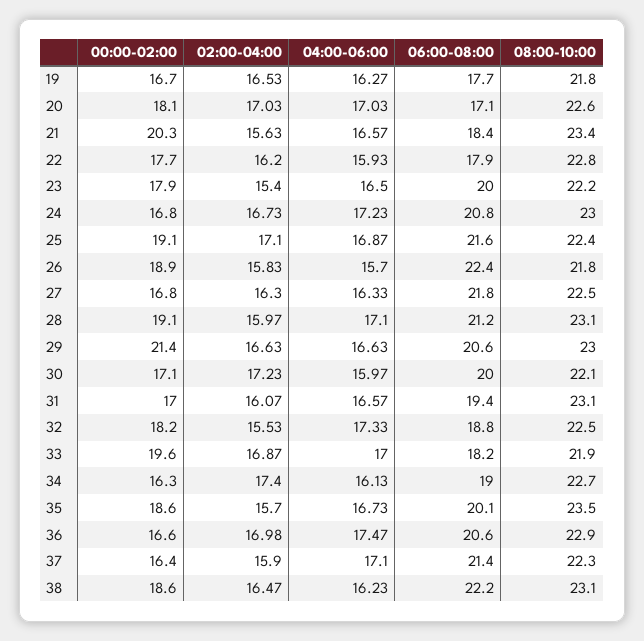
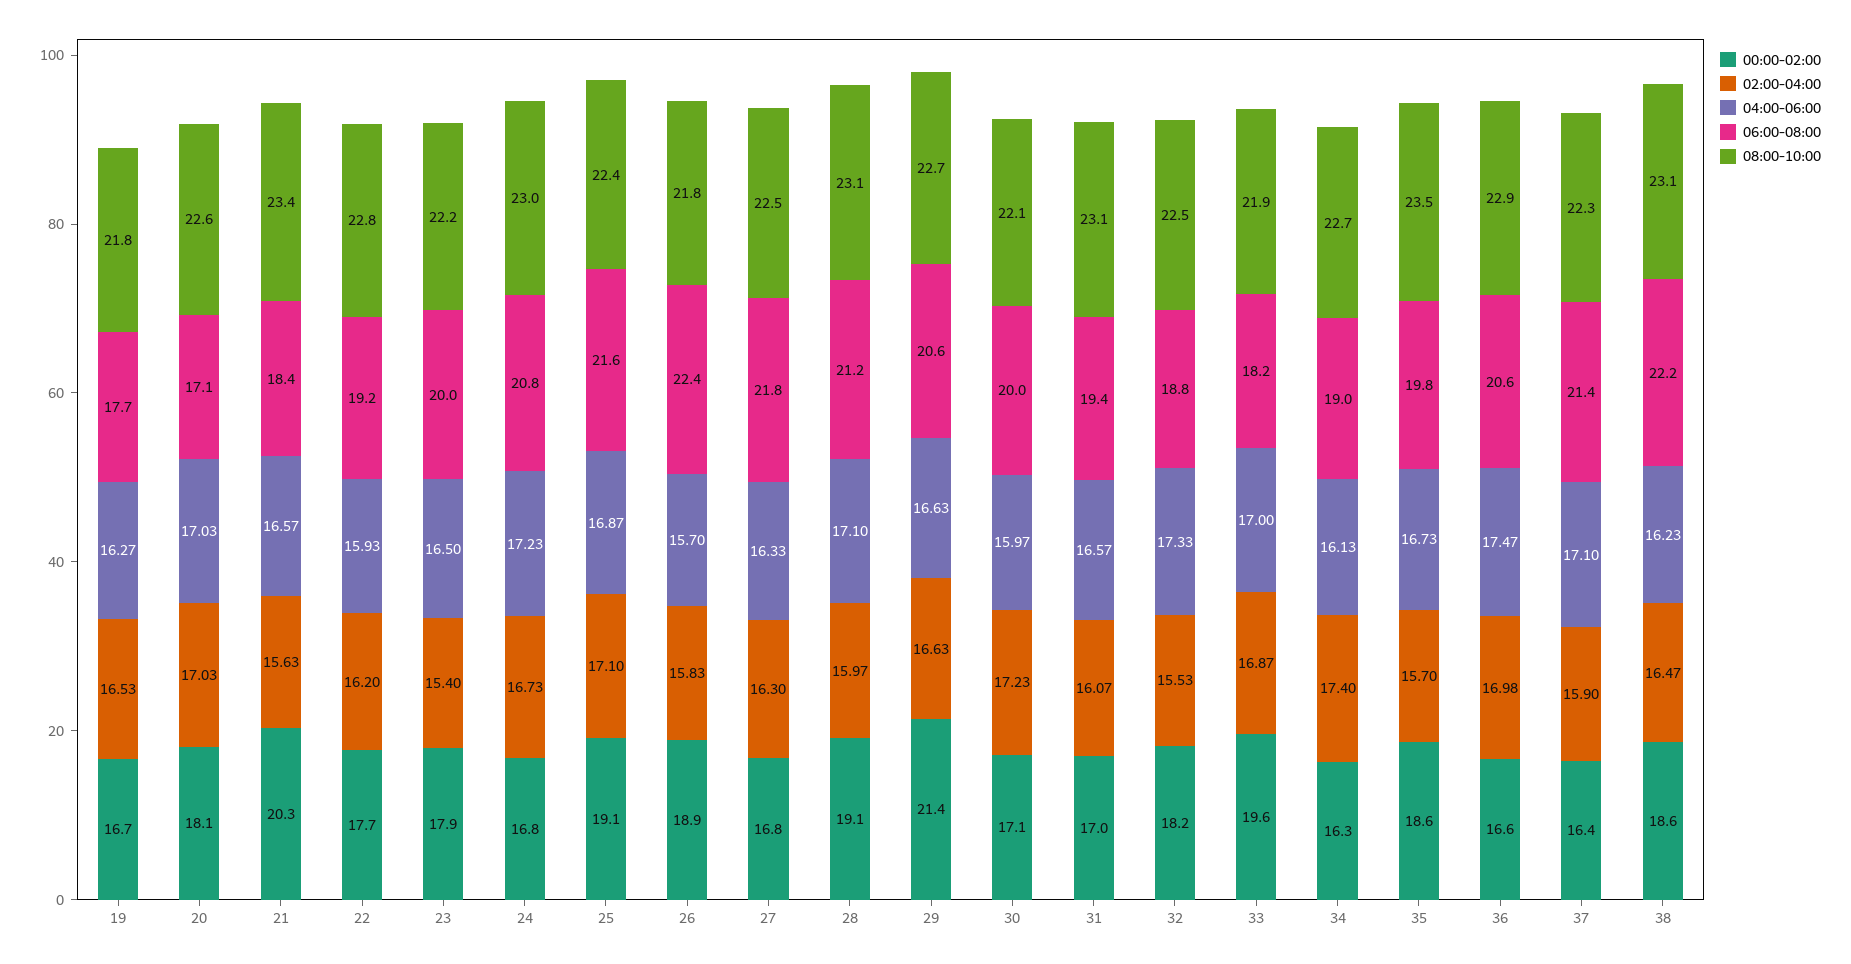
  {
    "00:00-02:00": {
      "19": 16.7,
      "20": 18.1,
      "21": 20.3,
      "22": 17.7,
      "23": 17.9,
      "24": 16.8,
      "25": 19.1,
      "26": 18.9,
      "27": 16.8,
      "28": 19.1,
      "29": 21.4,
      "30": 17.1,
      "31": 17,
      "32": 18.2,
      "33": 19.6,
      "34": 16.3,
      "35": 18.6,
      "36": 16.6,
      "37": 16.4,
      "38": 18.6
    },
    "02:00-04:00": {
      "19": 16.53,
      "20": 17.03,
      "21": 15.63,
      "22": 16.2,
      "23": 15.4,
      "24": 16.73,
      "25": 17.1,
      "26": 15.83,
      "27": 16.3,
      "28": 15.97,
      "29": 16.63,
      "30": 17.23,
      "31": 16.07,
      "32": 15.53,
      "33": 16.87,
      "34": 17.4,
      "35": 15.7,
      "36": 16.98,
      "37": 15.9,
      "38": 16.47
    },
    "04:00-06:00": {
      "19": 16.27,
      "20": 17.03,
      "21": 16.57,
      "22": 15.93,
      "23": 16.5,
      "24": 17.23,
      "25": 16.87,
      "26": 15.7,
      "27": 16.33,
      "28": 17.1,
      "29": 16.63,
      "30": 15.97,
      "31": 16.57,
      "32": 17.33,
      "33": 17,
      "34": 16.13,
      "35": 16.73,
      "36": 17.47,
      "37": 17.1,
      "38": 16.23
    },
    "06:00-08:00": {
      "19": 17.7,
      "20": 17.1,
      "21": 18.4,
-     "22": 17.9,
+     "22": 19.2,
      "23": 20,
      "24": 20.8,
      "25": 21.6,
      "26": 22.4,
      "27": 21.8,
      "28": 21.2,
      "29": 20.6,
      "30": 20,
      "31": 19.4,
      "32": 18.8,
      "33": 18.2,
      "34": 19,
-     "35": 20.1,
+     "35": 19.8,
      "36": 20.6,
      "37": 21.4,
      "38": 22.2
    },
    "08:00-10:00": {
      "19": 21.8,
      "20": 22.6,
      "21": 23.4,
      "22": 22.8,
      "23": 22.2,
      "24": 23,
      "25": 22.4,
      "26": 21.8,
      "27": 22.5,
      "28": 23.1,
-     "29": 23,
+     "29": 22.7,
      "30": 22.1,
      "31": 23.1,
      "32": 22.5,
      "33": 21.9,
      "34": 22.7,
      "35": 23.5,
      "36": 22.9,
      "37": 22.3,
      "38": 23.1
    }
  }

